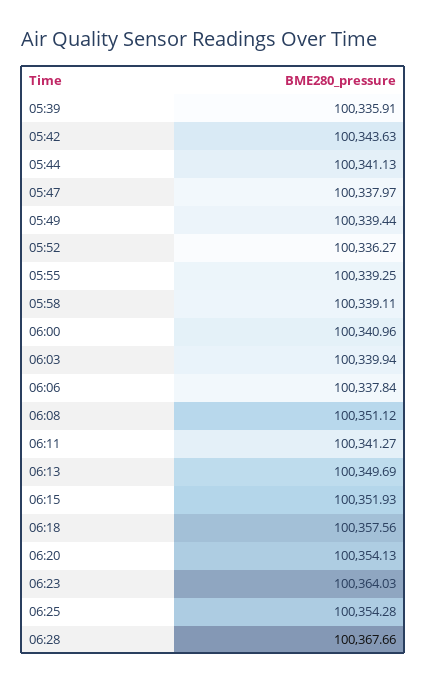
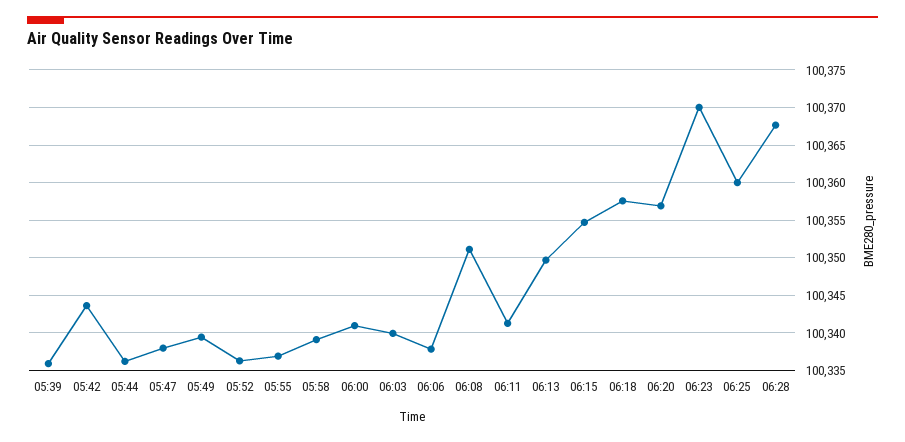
  {
    "05:39": 100335.91,
    "05:42": 100343.63,
-   "05:44": 100341.13,
+   "05:44": 100336,
    "05:47": 100337.97,
    "05:49": 100339.44,
    "05:52": 100336.27,
-   "05:55": 100339.25,
+   "05:55": 100337,
    "05:58": 100339.11,
    "06:00": 100340.96,
    "06:03": 100339.94,
    "06:06": 100337.84,
    "06:08": 100351.12,
    "06:11": 100341.27,
    "06:13": 100349.69,
-   "06:15": 100351.93,
+   "06:15": 100355,
    "06:18": 100357.56,
-   "06:20": 100354.13,
+   "06:20": 100357,
-   "06:23": 100364.03,
+   "06:23": 100370,
-   "06:25": 100354.28,
+   "06:25": 100360,
    "06:28": 100367.66
  }

